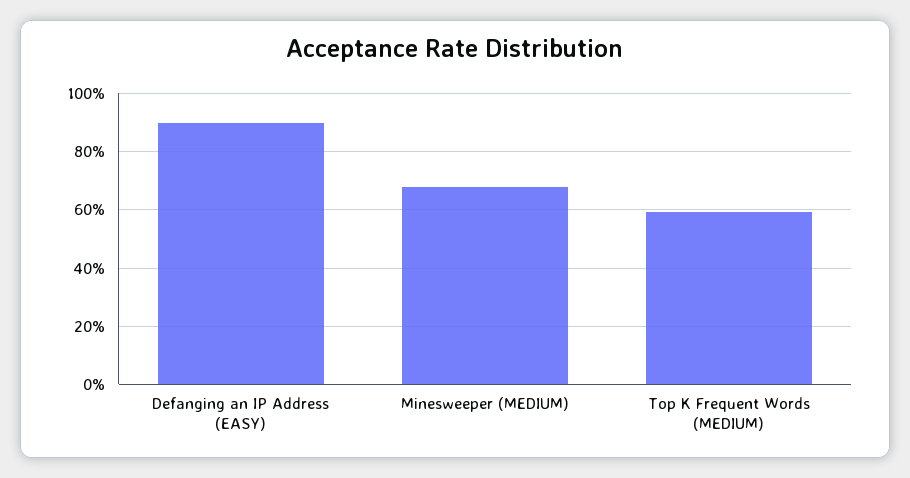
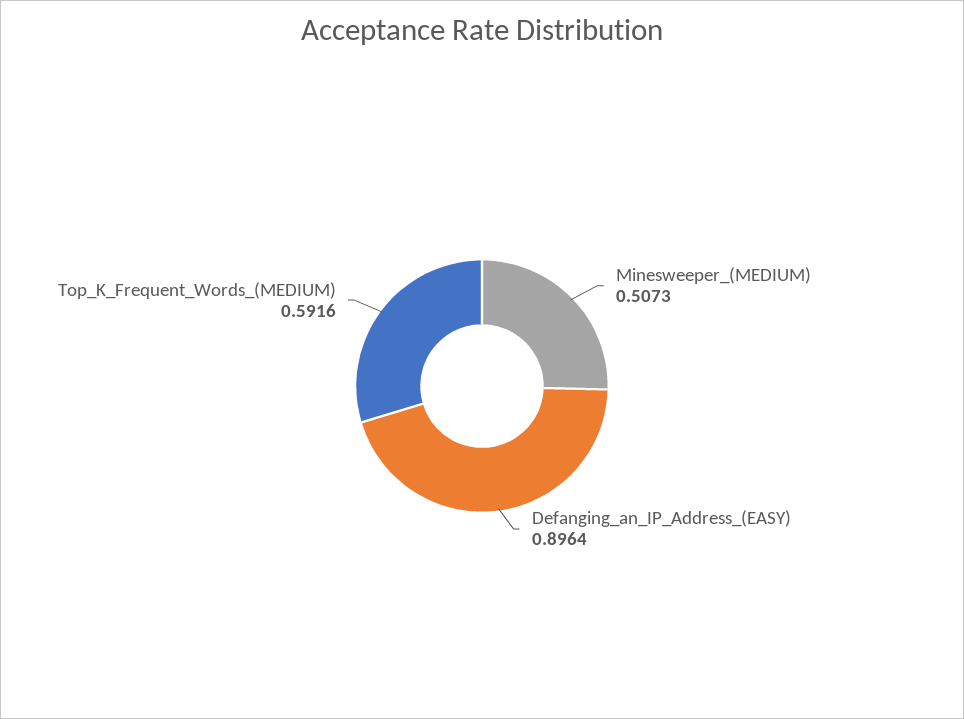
  {
    "Defanging an IP Address (EASY)": 0.8964,
-   "Minesweeper (MEDIUM)": 0.675,
+   "Minesweeper (MEDIUM)": 0.5073,
    "Top K Frequent Words (MEDIUM)": 0.5916
  }

